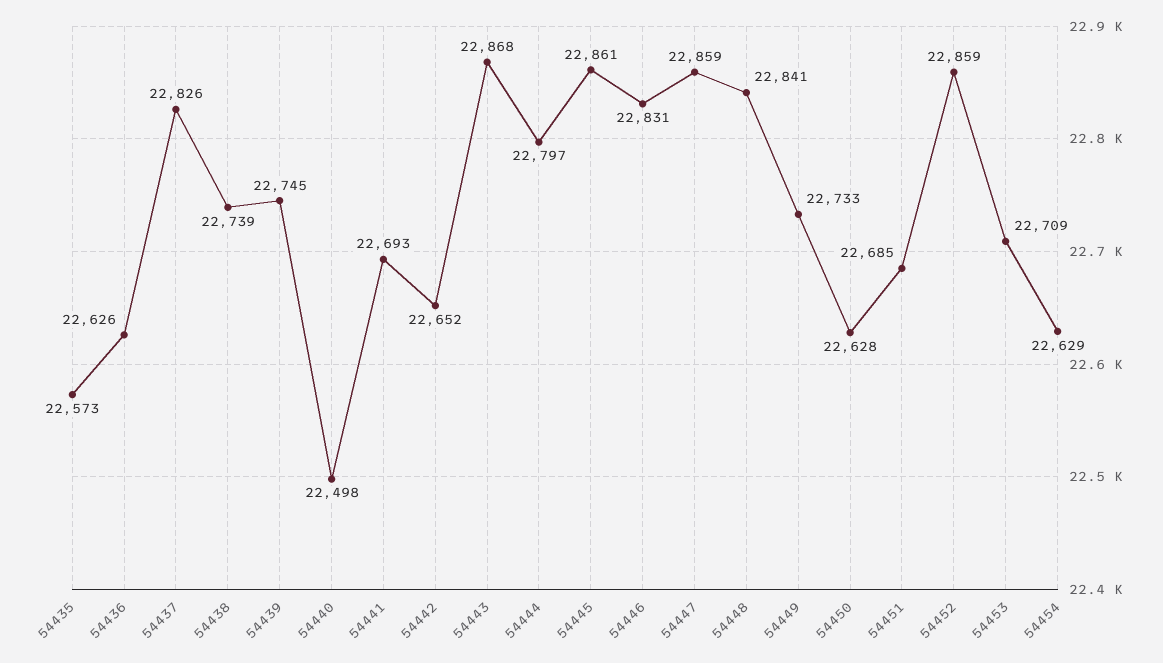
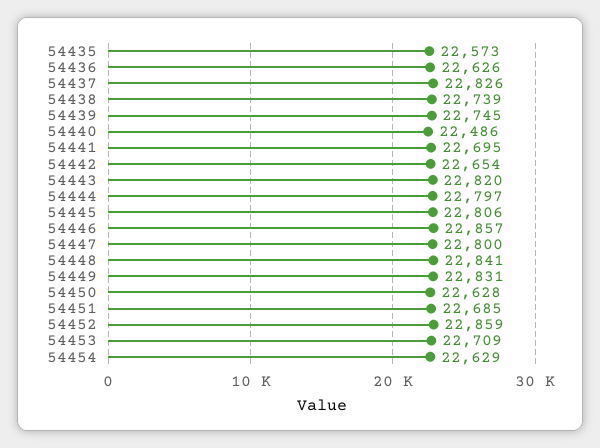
  {
    "54435": 22573,
    "54436": 22626,
    "54437": 22826,
    "54438": 22739,
    "54439": 22745,
-   "54440": 22498,
+   "54440": 22486,
-   "54441": 22693,
+   "54441": 22695,
-   "54442": 22652,
+   "54442": 22654,
-   "54443": 22868,
+   "54443": 22820,
    "54444": 22797,
-   "54445": 22861,
+   "54445": 22806,
-   "54446": 22831,
+   "54446": 22857,
-   "54447": 22859,
+   "54447": 22800,
    "54448": 22841,
-   "54449": 22733,
+   "54449": 22831,
    "54450": 22628,
    "54451": 22685,
    "54452": 22859,
    "54453": 22709,
    "54454": 22629
  }

